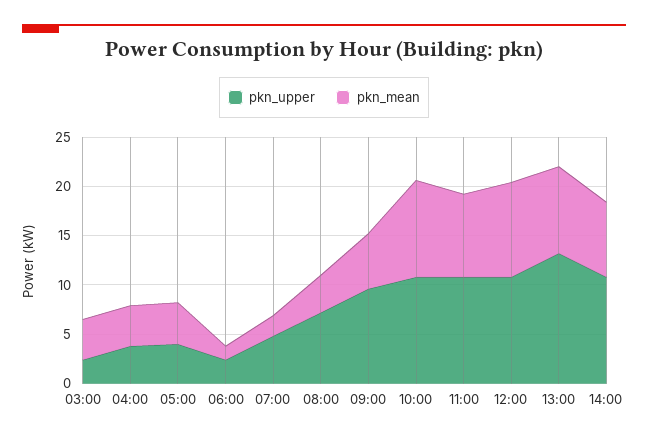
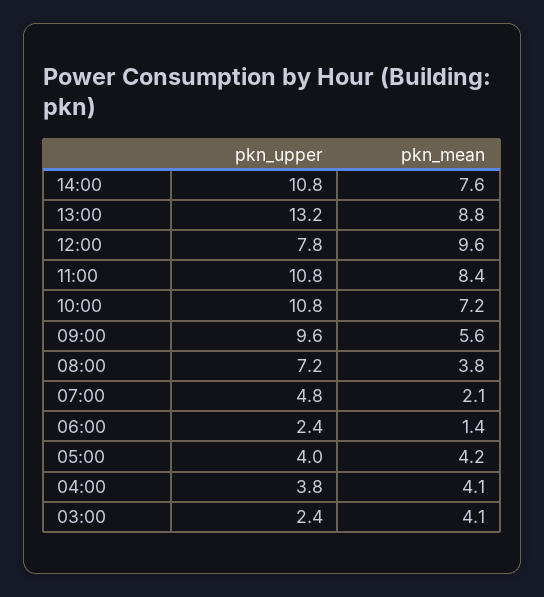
  {
    "pkn_upper": {
      "03:00": 2.4,
      "04:00": 3.8,
      "05:00": 4,
      "06:00": 2.4,
      "07:00": 4.8,
      "08:00": 7.2,
      "09:00": 9.6,
      "10:00": 10.8,
      "11:00": 10.8,
-     "12:00": 11,
+     "12:00": 7.8,
      "13:00": 13.2,
      "14:00": 10.8
    },
    "pkn_mean": {
      "03:00": 4.1,
      "04:00": 4.1,
      "05:00": 4.2,
      "06:00": 1.4,
      "07:00": 2.1,
      "08:00": 3.8,
      "09:00": 5.6,
-     "10:00": 10,
+     "10:00": 7.2,
      "11:00": 8.4,
      "12:00": 9.6,
      "13:00": 8.8,
      "14:00": 7.6
    }
  }

